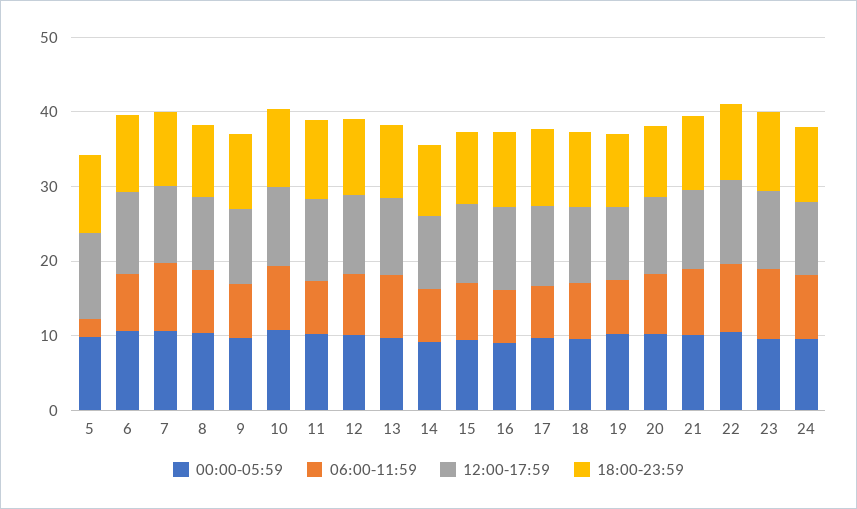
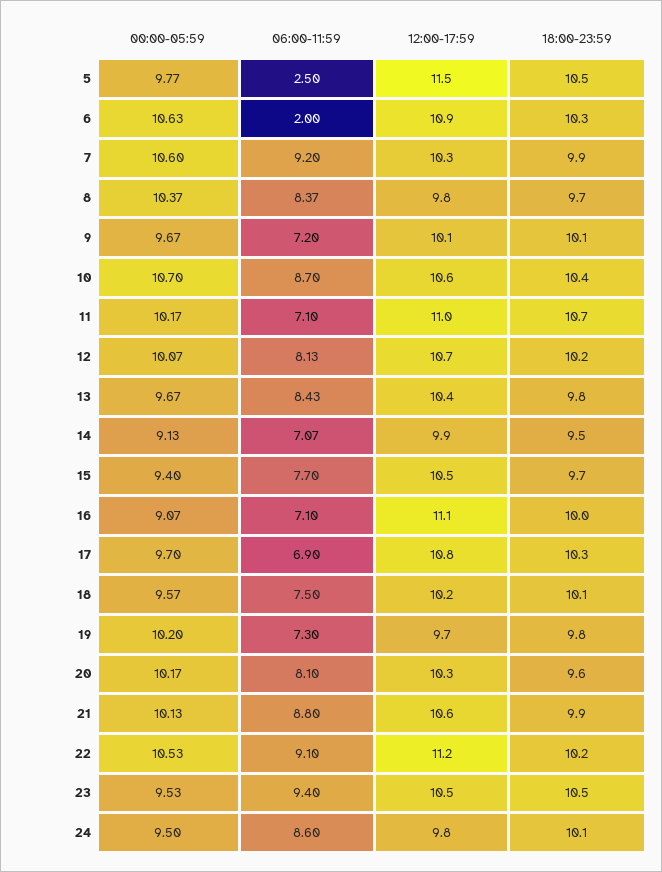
  {
    "00:00-05:59": {
      "5": 9.77,
      "6": 10.63,
      "7": 10.6,
      "8": 10.37,
      "9": 9.67,
      "10": 10.7,
      "11": 10.17,
      "12": 10.07,
      "13": 9.67,
      "14": 9.13,
      "15": 9.4,
      "16": 9.07,
      "17": 9.7,
      "18": 9.57,
      "19": 10.2,
      "20": 10.17,
      "21": 10.13,
      "22": 10.53,
      "23": 9.53,
      "24": 9.5
    },
    "06:00-11:59": {
      "5": 2.5,
-     "6": 8,
+     "6": 2,
      "7": 9.2,
      "8": 8.37,
      "9": 7.2,
      "10": 8.7,
      "11": 7.1,
      "12": 8.13,
      "13": 8.43,
      "14": 7.07,
      "15": 7.7,
      "16": 7.1,
      "17": 6.9,
      "18": 7.5,
      "19": 7.3,
      "20": 8.1,
      "21": 8.8,
      "22": 9.1,
      "23": 9.4,
      "24": 8.6
    },
    "12:00-17:59": {
      "5": 11.5,
      "6": 10.9,
      "7": 10.3,
      "8": 9.8,
      "9": 10.1,
      "10": 10.6,
      "11": 11,
      "12": 10.7,
      "13": 10.4,
      "14": 9.9,
      "15": 10.5,
      "16": 11.1,
      "17": 10.8,
      "18": 10.2,
      "19": 9.7,
      "20": 10.3,
      "21": 10.6,
      "22": 11.2,
      "23": 10.5,
      "24": 9.8
    },
    "18:00-23:59": {
      "5": 10.5,
      "6": 10.3,
      "7": 9.9,
      "8": 9.7,
      "9": 10.1,
      "10": 10.4,
      "11": 10.7,
      "12": 10.2,
      "13": 9.8,
      "14": 9.5,
      "15": 9.7,
      "16": 10,
      "17": 10.3,
      "18": 10.1,
      "19": 9.8,
      "20": 9.6,
      "21": 9.9,
      "22": 10.2,
      "23": 10.5,
      "24": 10.1
    }
  }

